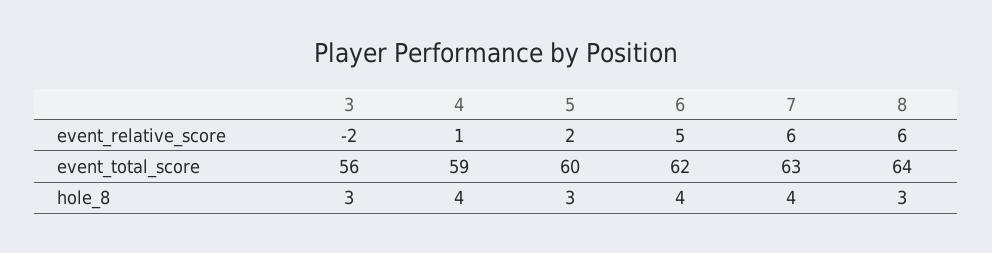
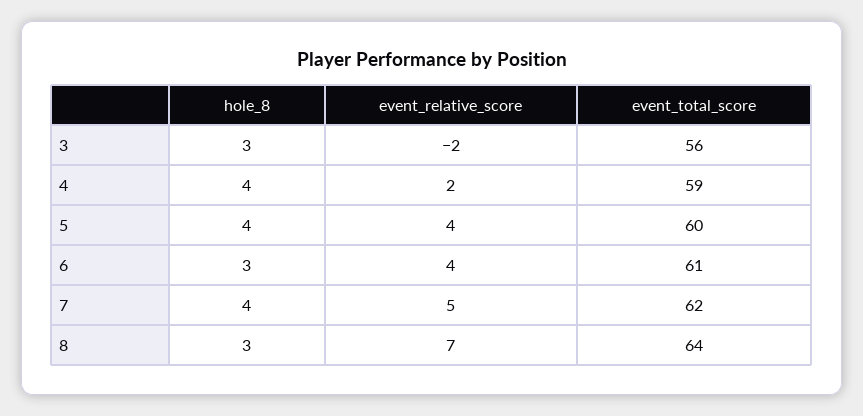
  {
    "3": {
      "event_relative_score": -2,
      "event_total_score": 56,
      "hole_8": 3
    },
    "4": {
-     "event_relative_score": 1,
+     "event_relative_score": 2,
      "event_total_score": 59,
      "hole_8": 4
    },
    "5": {
-     "event_relative_score": 2,
+     "event_relative_score": 4,
      "event_total_score": 60,
-     "hole_8": 3
+     "hole_8": 4
    },
    "6": {
-     "event_relative_score": 5,
+     "event_relative_score": 4,
-     "event_total_score": 62,
+     "event_total_score": 61,
-     "hole_8": 4
+     "hole_8": 3
    },
    "7": {
-     "event_relative_score": 6,
+     "event_relative_score": 5,
-     "event_total_score": 63,
+     "event_total_score": 62,
      "hole_8": 4
    },
    "8": {
-     "event_relative_score": 6,
+     "event_relative_score": 7,
      "event_total_score": 64,
      "hole_8": 3
    }
  }

